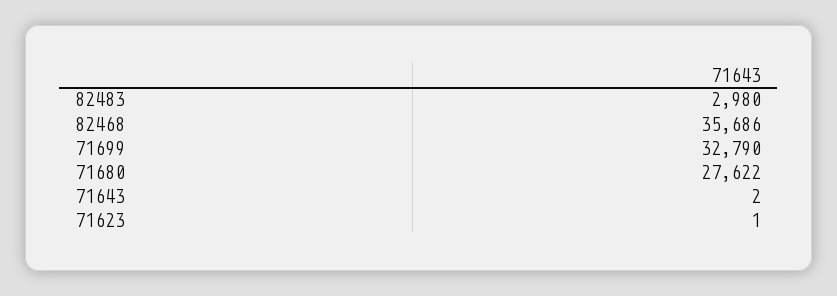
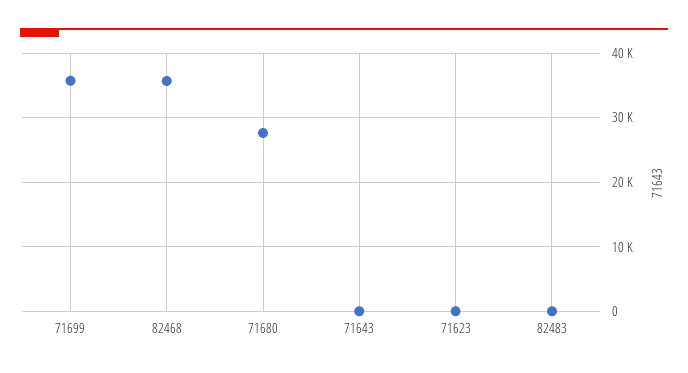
  {
-   "82483": 2980,
+   "82483": 0,
    "82468": 35686,
-   "71699": 32790,
+   "71699": 36000,
    "71680": 27622,
    "71643": 2,
    "71623": 1
  }

